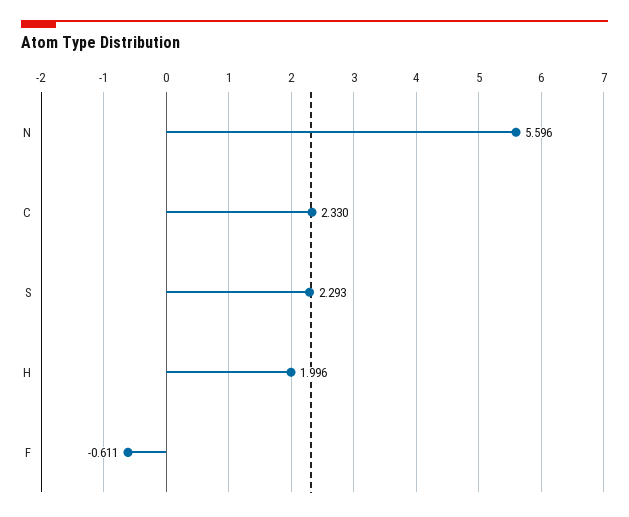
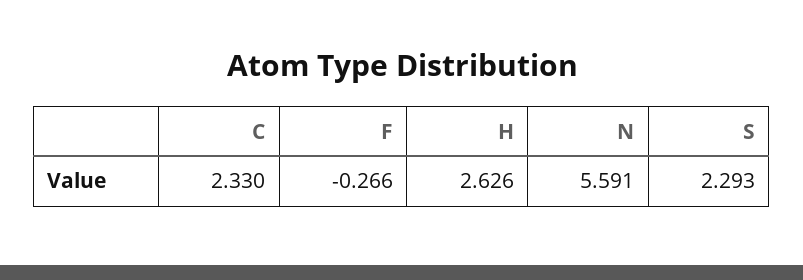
  {
-   "N": 5.596,
+   "N": 5.591,
    "C": 2.33,
    "S": 2.293,
-   "H": 1.996,
+   "H": 2.626,
-   "F": -0.611
+   "F": -0.266
  }

